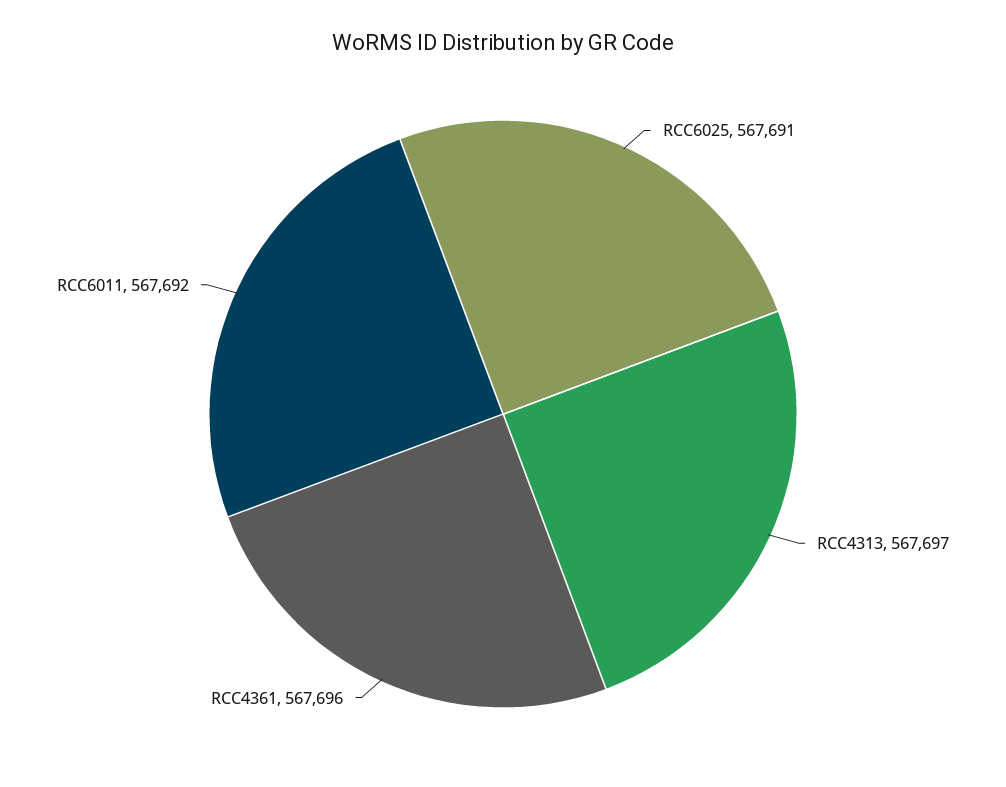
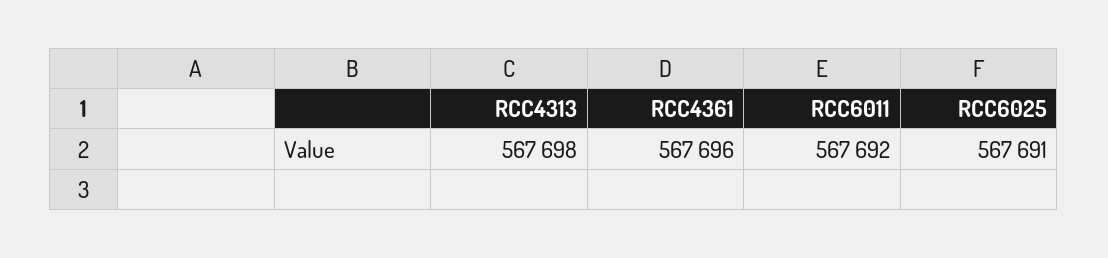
  {
    "RCC6025": 567691,
-   "RCC4313": 567697,
+   "RCC4313": 567698,
    "RCC4361": 567696,
    "RCC6011": 567692
  }

